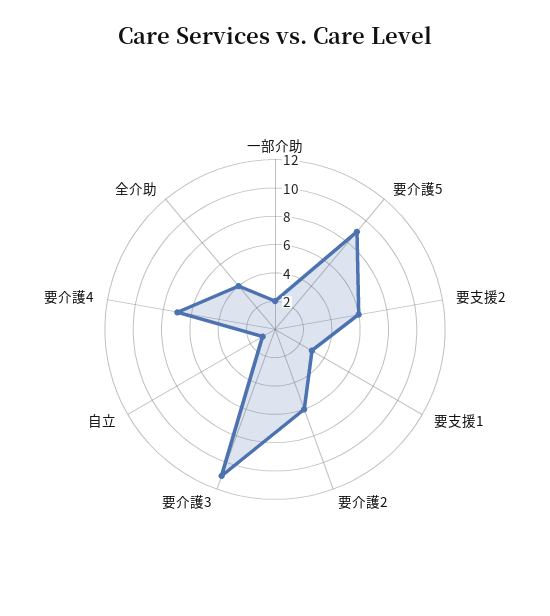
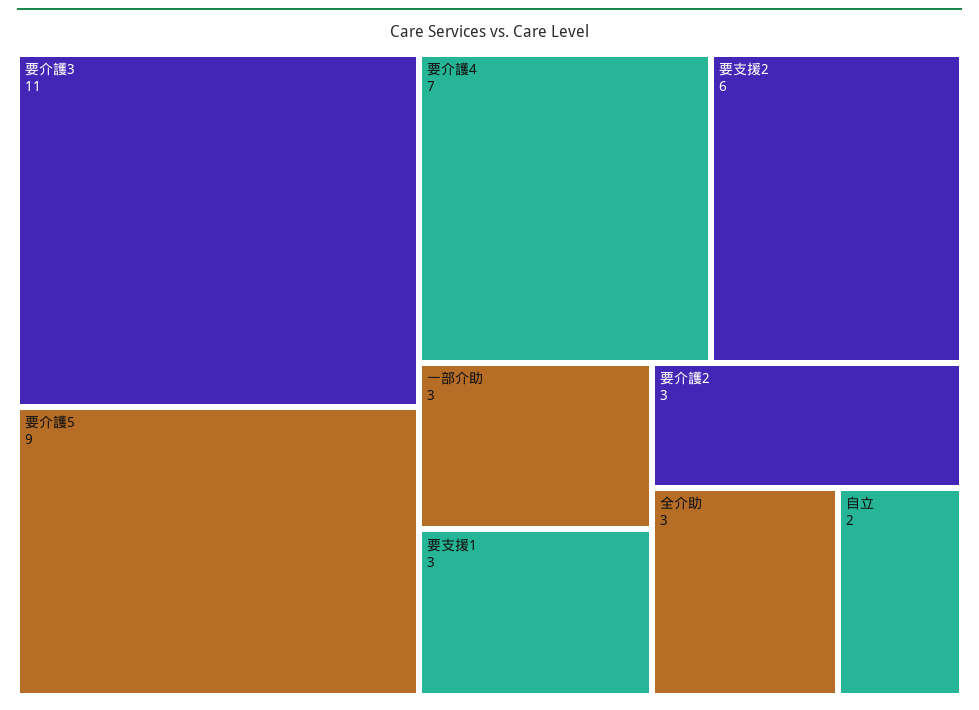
  {
-   "一部介助": 2,
+   "一部介助": 3,
    "要介護5": 9,
    "要支援2": 6,
    "要支援1": 3,
-   "要介護2": 6,
+   "要介護2": 3,
    "要介護3": 11,
-   "自立": 1,
+   "自立": 2,
    "要介護4": 7,
-   "全介助": 4
+   "全介助": 3
  }

